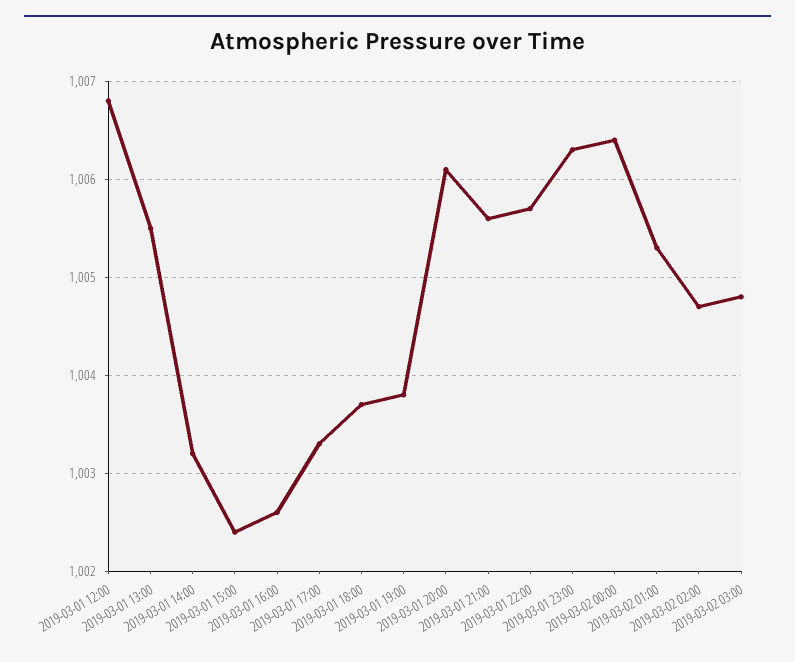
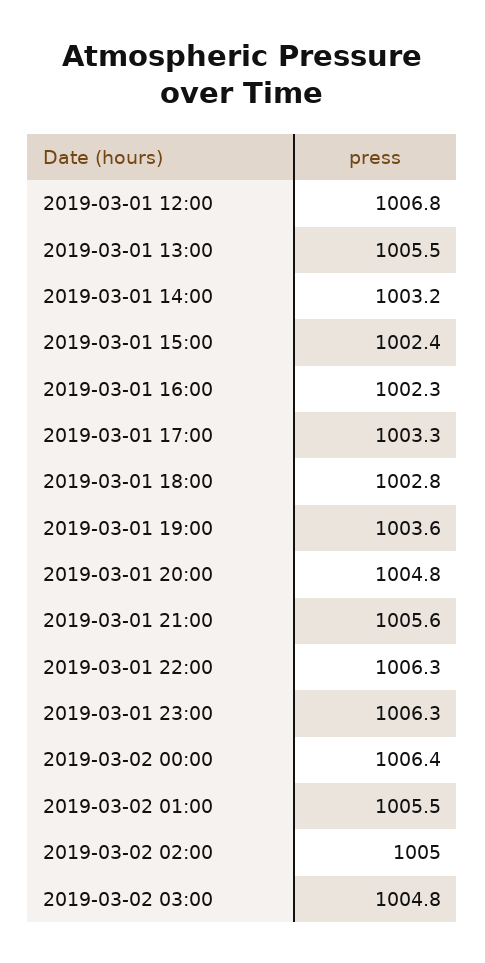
  {
    "2019-03-01 12:00": 1006.8,
    "2019-03-01 13:00": 1005.5,
    "2019-03-01 14:00": 1003.2,
    "2019-03-01 15:00": 1002.4,
-   "2019-03-01 16:00": 1002.6,
+   "2019-03-01 16:00": 1002.3,
    "2019-03-01 17:00": 1003.3,
-   "2019-03-01 18:00": 1003.7,
+   "2019-03-01 18:00": 1002.8,
-   "2019-03-01 19:00": 1003.8,
+   "2019-03-01 19:00": 1003.6,
-   "2019-03-01 20:00": 1006.1,
+   "2019-03-01 20:00": 1004.8,
    "2019-03-01 21:00": 1005.6,
-   "2019-03-01 22:00": 1005.7,
+   "2019-03-01 22:00": 1006.3,
    "2019-03-01 23:00": 1006.3,
    "2019-03-02 00:00": 1006.4,
-   "2019-03-02 01:00": 1005.3,
+   "2019-03-02 01:00": 1005.5,
-   "2019-03-02 02:00": 1004.7,
+   "2019-03-02 02:00": 1005,
    "2019-03-02 03:00": 1004.8
  }

